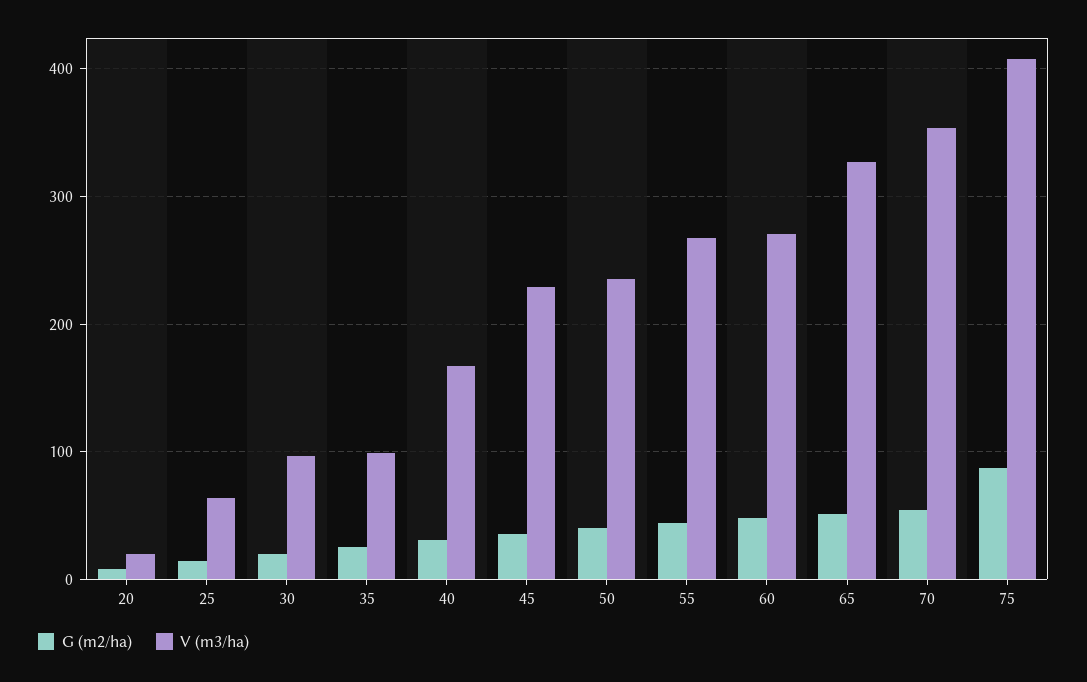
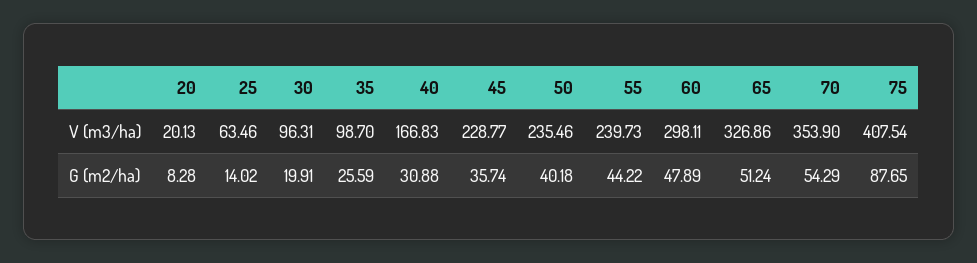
  {
    "G (m2/ha)": {
      "20": 8.28,
      "25": 14.02,
      "30": 19.91,
      "35": 25.59,
      "40": 30.88,
      "45": 35.74,
      "50": 40.18,
      "55": 44.22,
      "60": 47.89,
      "65": 51.24,
      "70": 54.29,
      "75": 87.65
    },
    "V (m3/ha)": {
      "20": 20.13,
      "25": 63.46,
      "30": 96.31,
      "35": 98.7,
      "40": 166.83,
      "45": 228.77,
      "50": 235.46,
-     "55": 270,
+     "55": 239.73,
-     "60": 270,
+     "60": 298.11,
      "65": 326.86,
      "70": 353.9,
      "75": 407.54
    }
  }

